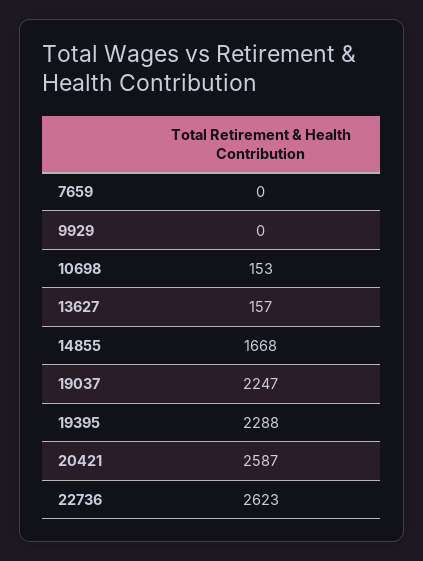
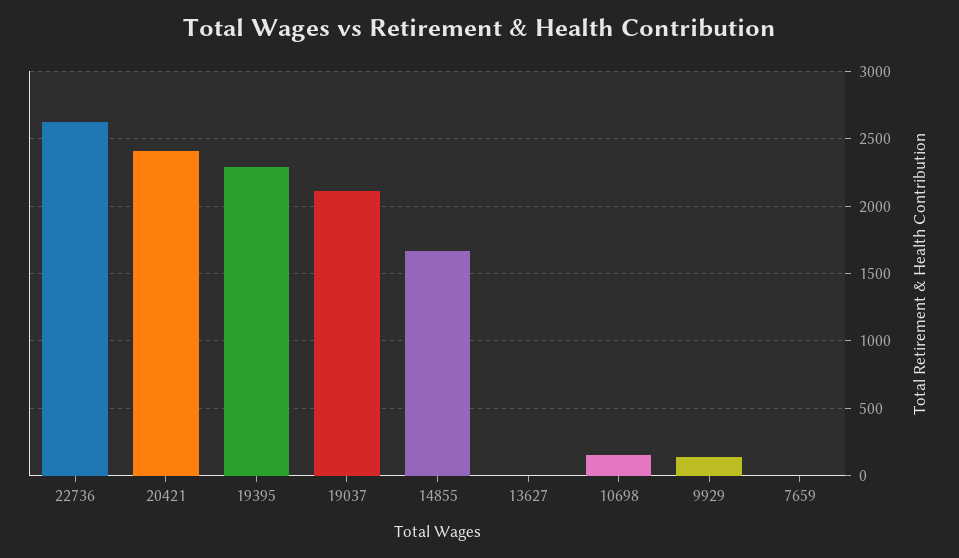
  {
    "7659": 0,
-   "9929": 0,
+   "9929": 150,
    "10698": 153,
-   "13627": 157,
+   "13627": 0,
    "14855": 1668,
-   "19037": 2247,
+   "19037": 2100,
    "19395": 2288,
-   "20421": 2587,
+   "20421": 2400,
    "22736": 2623
  }

